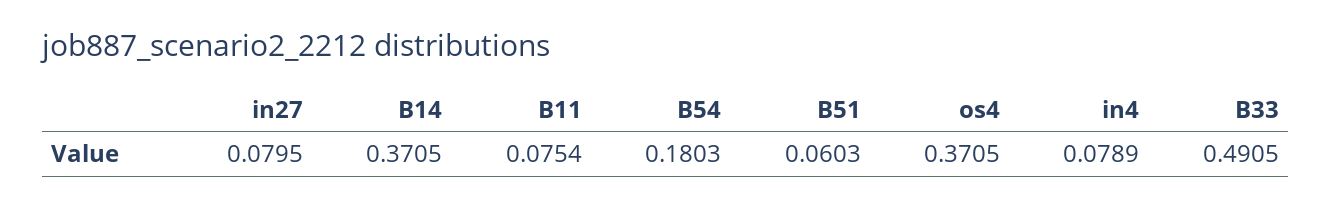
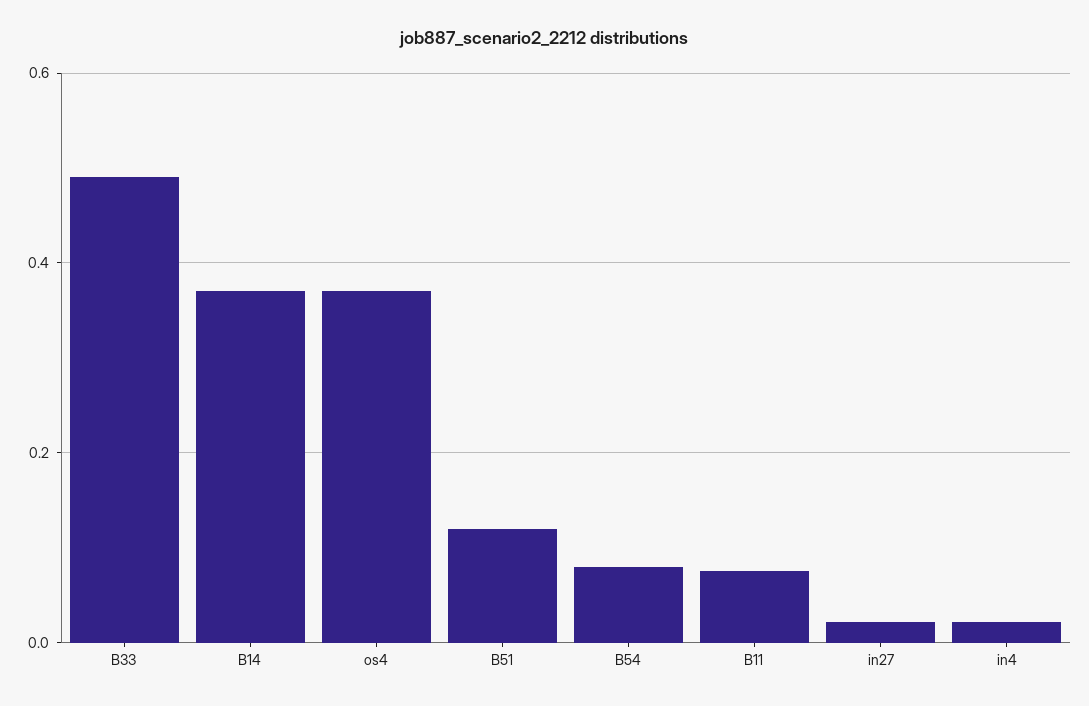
  {
-   "in27": 0.0795,
+   "in27": 0.02,
    "B14": 0.3705,
    "B11": 0.0754,
-   "B54": 0.1803,
+   "B54": 0.08,
-   "B51": 0.0603,
+   "B51": 0.12,
    "os4": 0.3705,
-   "in4": 0.0789,
+   "in4": 0.02,
    "B33": 0.4905
  }

